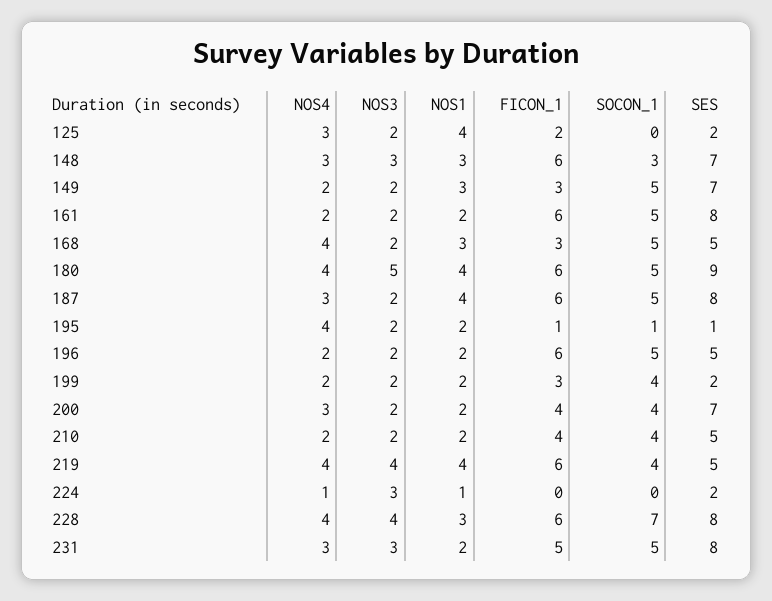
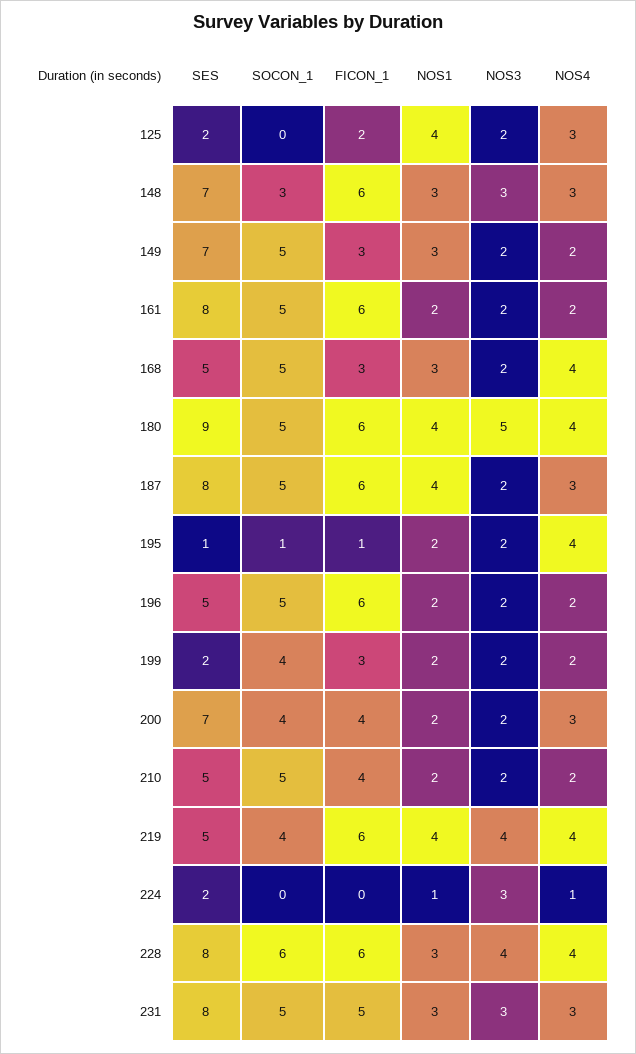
  {
    "NOS4": {
      "125": 3,
      "148": 3,
      "149": 2,
      "161": 2,
      "168": 4,
      "180": 4,
      "187": 3,
      "195": 4,
      "196": 2,
      "199": 2,
      "200": 3,
      "210": 2,
      "219": 4,
      "224": 1,
      "228": 4,
      "231": 3
    },
    "NOS3": {
      "125": 2,
      "148": 3,
      "149": 2,
      "161": 2,
      "168": 2,
      "180": 5,
      "187": 2,
      "195": 2,
      "196": 2,
      "199": 2,
      "200": 2,
      "210": 2,
      "219": 4,
      "224": 3,
      "228": 4,
      "231": 3
    },
    "NOS1": {
      "125": 4,
      "148": 3,
      "149": 3,
      "161": 2,
      "168": 3,
      "180": 4,
      "187": 4,
      "195": 2,
      "196": 2,
      "199": 2,
      "200": 2,
      "210": 2,
      "219": 4,
      "224": 1,
      "228": 3,
-     "231": 2
+     "231": 3
    },
    "FICON_1": {
      "125": 2,
      "148": 6,
      "149": 3,
      "161": 6,
      "168": 3,
      "180": 6,
      "187": 6,
      "195": 1,
      "196": 6,
      "199": 3,
      "200": 4,
      "210": 4,
      "219": 6,
      "224": 0,
      "228": 6,
      "231": 5
    },
    "SOCON_1": {
      "125": 0,
      "148": 3,
      "149": 5,
      "161": 5,
      "168": 5,
      "180": 5,
      "187": 5,
      "195": 1,
      "196": 5,
      "199": 4,
      "200": 4,
-     "210": 4,
+     "210": 5,
      "219": 4,
      "224": 0,
-     "228": 7,
+     "228": 6,
      "231": 5
    },
    "SES": {
      "125": 2,
      "148": 7,
      "149": 7,
      "161": 8,
      "168": 5,
      "180": 9,
      "187": 8,
      "195": 1,
      "196": 5,
      "199": 2,
      "200": 7,
      "210": 5,
      "219": 5,
      "224": 2,
      "228": 8,
      "231": 8
    }
  }

